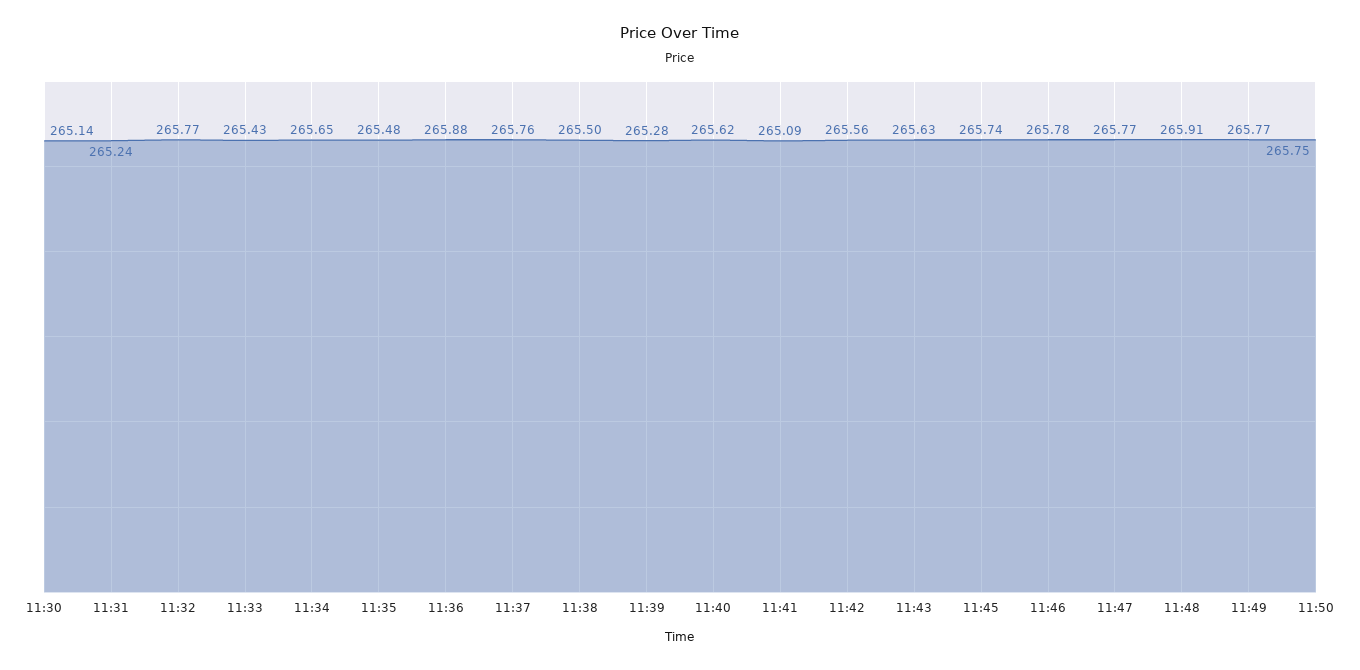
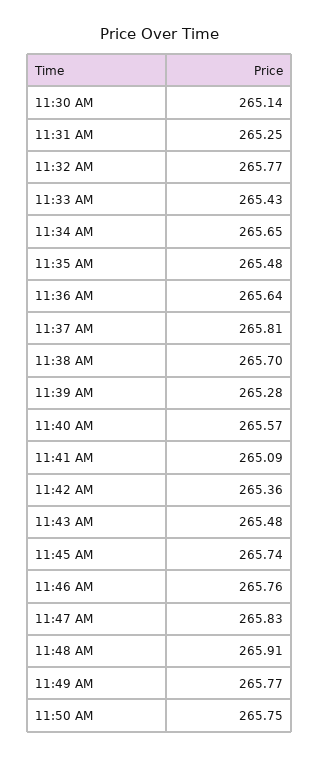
  {
    "11:30": 265.14,
-   "11:31": 265.24,
+   "11:31": 265.25,
    "11:32": 265.77,
    "11:33": 265.43,
    "11:34": 265.65,
    "11:35": 265.48,
-   "11:36": 265.88,
+   "11:36": 265.64,
-   "11:37": 265.76,
+   "11:37": 265.81,
-   "11:38": 265.5,
+   "11:38": 265.7,
    "11:39": 265.28,
-   "11:40": 265.62,
+   "11:40": 265.57,
    "11:41": 265.09,
-   "11:42": 265.56,
+   "11:42": 265.36,
-   "11:43": 265.63,
+   "11:43": 265.48,
    "11:45": 265.74,
-   "11:46": 265.78,
+   "11:46": 265.76,
-   "11:47": 265.77,
+   "11:47": 265.83,
    "11:48": 265.91,
    "11:49": 265.77,
    "11:50": 265.75
  }

